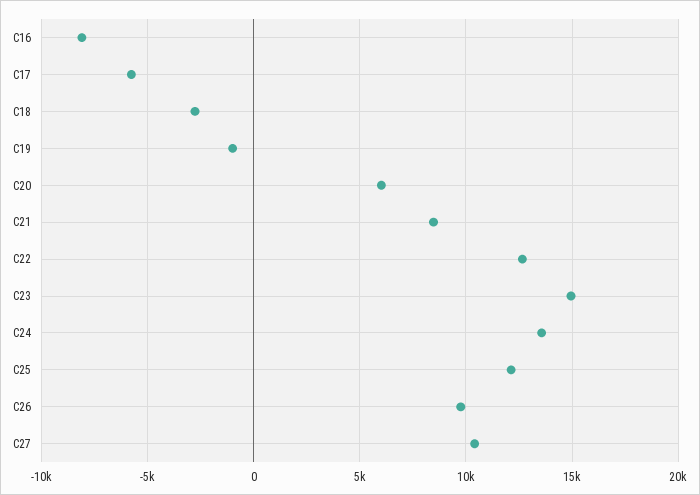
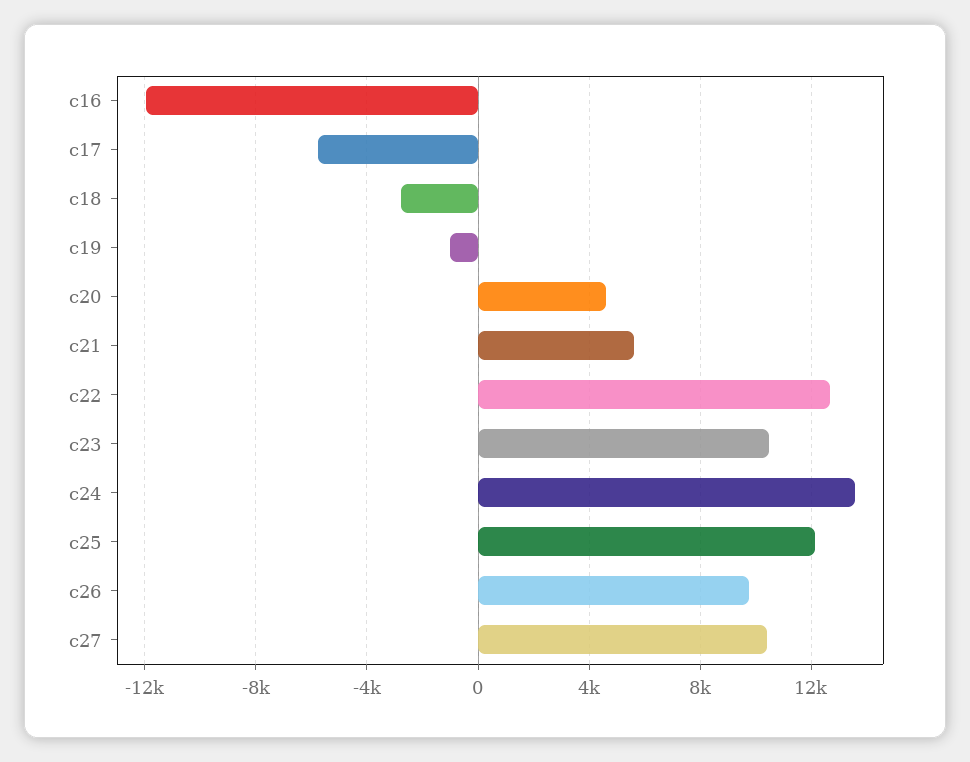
  {
-   "C16": -8000,
+   "C16": -12000,
    "C17": -6000,
    "C18": -3000,
    "C19": -1000,
-   "C20": 6000,
+   "C20": 4500,
-   "C21": 8500,
+   "C21": 5500,
    "C22": 12500,
-   "C23": 15000,
+   "C23": 10500,
    "C24": 13500,
    "C25": 12000,
    "C26": 10000,
    "C27": 10500
  }

